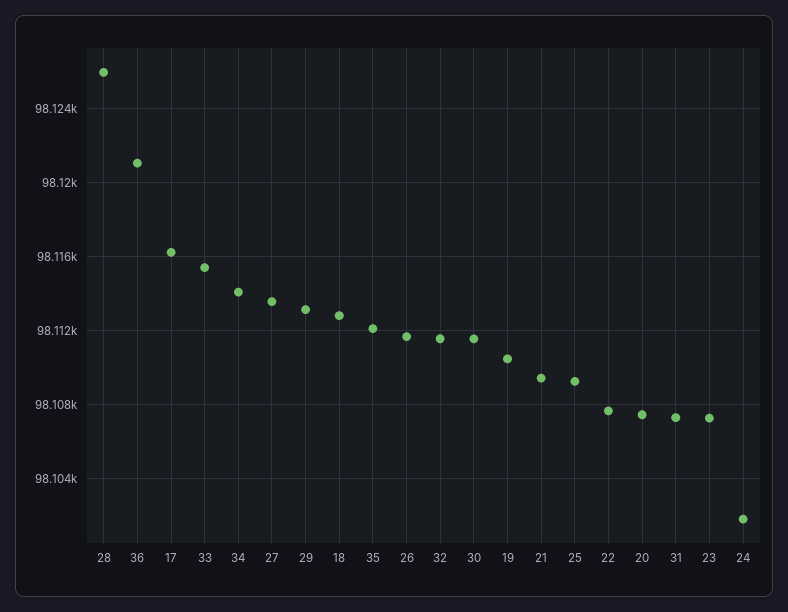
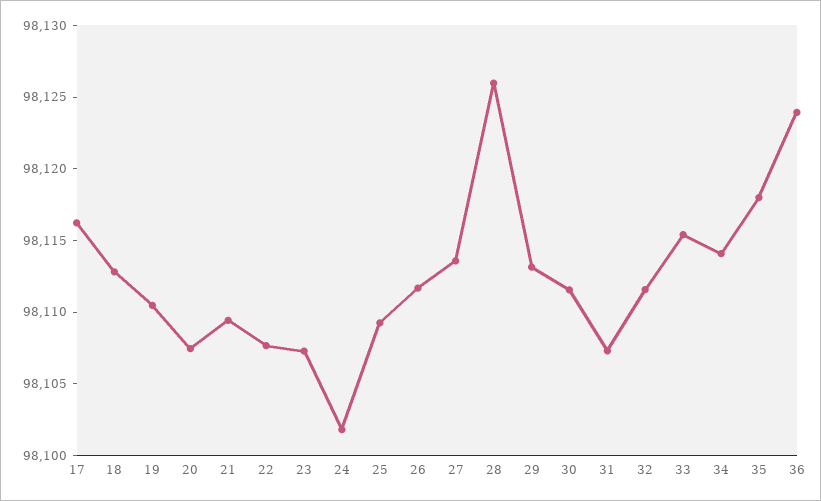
  {
    "28": 98126,
-   "36": 98121,
+   "36": 98124,
    "17": 98116,
    "33": 98115.5,
    "34": 98114,
    "27": 98113.5,
    "29": 98113,
    "18": 98113,
-   "35": 98112,
+   "35": 98118,
    "26": 98111.5,
    "32": 98111.5,
    "30": 98111.5,
    "19": 98110.5,
    "21": 98109.5,
    "25": 98109.5,
    "22": 98107.5,
    "20": 98107.5,
    "31": 98107.5,
    "23": 98107.5,
    "24": 98102
  }

